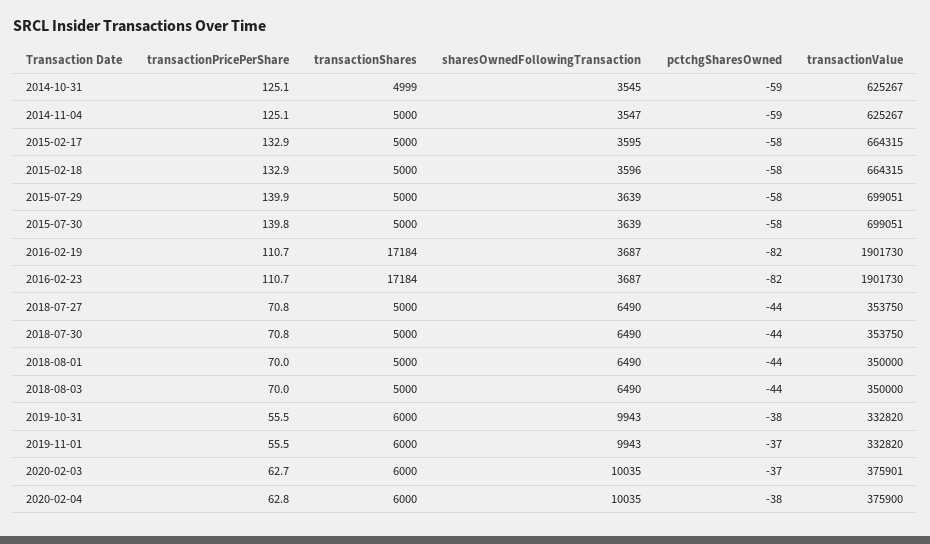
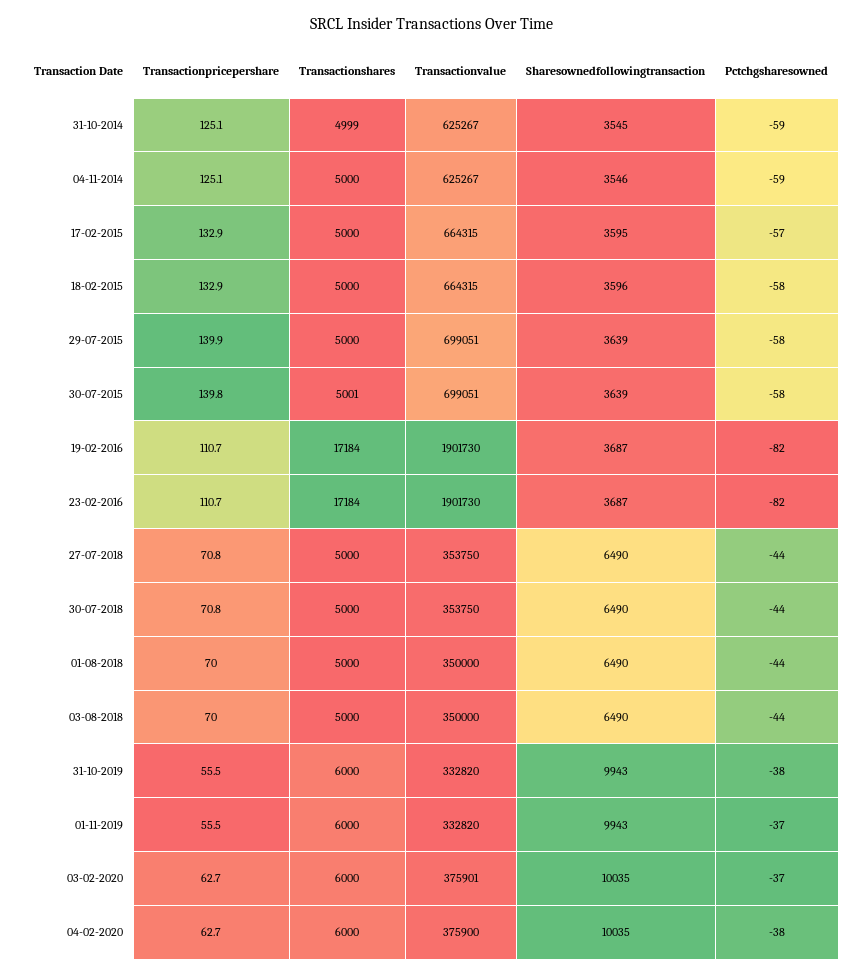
  {
    "transactionPricePerShare": {
      "2014-10-31": 125.1,
      "2014-11-04": 125.1,
      "2015-02-17": 132.9,
      "2015-02-18": 132.9,
      "2015-07-29": 139.9,
      "2015-07-30": 139.8,
      "2016-02-19": 110.7,
      "2016-02-23": 110.7,
      "2018-07-27": 70.8,
      "2018-07-30": 70.8,
      "2018-08-01": 70,
      "2018-08-03": 70,
      "2019-10-31": 55.5,
      "2019-11-01": 55.5,
      "2020-02-03": 62.7,
-     "2020-02-04": 62.8
+     "2020-02-04": 62.7
    },
    "transactionShares": {
      "2014-10-31": 4999,
      "2014-11-04": 5000,
      "2015-02-17": 5000,
      "2015-02-18": 5000,
      "2015-07-29": 5000,
-     "2015-07-30": 5000,
+     "2015-07-30": 5001,
      "2016-02-19": 17184,
      "2016-02-23": 17184,
      "2018-07-27": 5000,
      "2018-07-30": 5000,
      "2018-08-01": 5000,
      "2018-08-03": 5000,
      "2019-10-31": 6000,
      "2019-11-01": 6000,
      "2020-02-03": 6000,
      "2020-02-04": 6000
    },
    "sharesOwnedFollowingTransaction": {
      "2014-10-31": 3545,
-     "2014-11-04": 3547,
+     "2014-11-04": 3546,
      "2015-02-17": 3595,
      "2015-02-18": 3596,
      "2015-07-29": 3639,
      "2015-07-30": 3639,
      "2016-02-19": 3687,
      "2016-02-23": 3687,
      "2018-07-27": 6490,
      "2018-07-30": 6490,
      "2018-08-01": 6490,
      "2018-08-03": 6490,
      "2019-10-31": 9943,
      "2019-11-01": 9943,
      "2020-02-03": 10035,
      "2020-02-04": 10035
    },
    "pctchgSharesOwned": {
      "2014-10-31": -59,
      "2014-11-04": -59,
-     "2015-02-17": -58,
+     "2015-02-17": -57,
      "2015-02-18": -58,
      "2015-07-29": -58,
      "2015-07-30": -58,
      "2016-02-19": -82,
      "2016-02-23": -82,
      "2018-07-27": -44,
      "2018-07-30": -44,
      "2018-08-01": -44,
      "2018-08-03": -44,
      "2019-10-31": -38,
      "2019-11-01": -37,
      "2020-02-03": -37,
      "2020-02-04": -38
    },
    "transactionValue": {
      "2014-10-31": 625267,
      "2014-11-04": 625267,
      "2015-02-17": 664315,
      "2015-02-18": 664315,
      "2015-07-29": 699051,
      "2015-07-30": 699051,
      "2016-02-19": 1901730,
      "2016-02-23": 1901730,
      "2018-07-27": 353750,
      "2018-07-30": 353750,
      "2018-08-01": 350000,
      "2018-08-03": 350000,
      "2019-10-31": 332820,
      "2019-11-01": 332820,
      "2020-02-03": 375901,
      "2020-02-04": 375900
    }
  }

